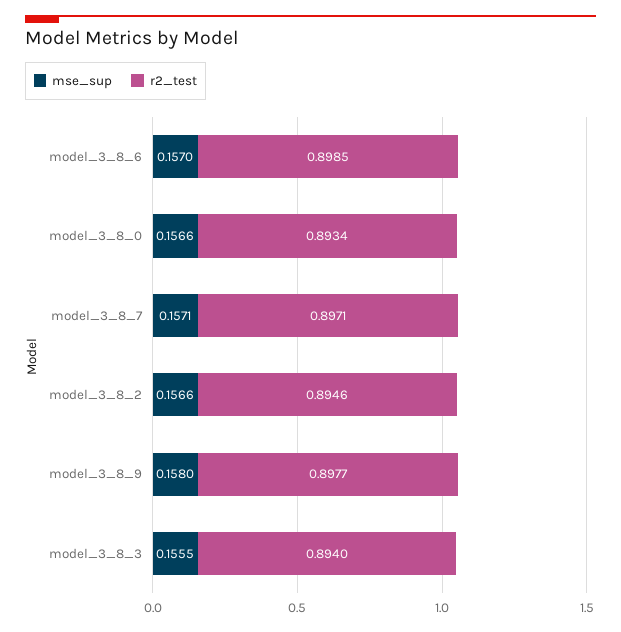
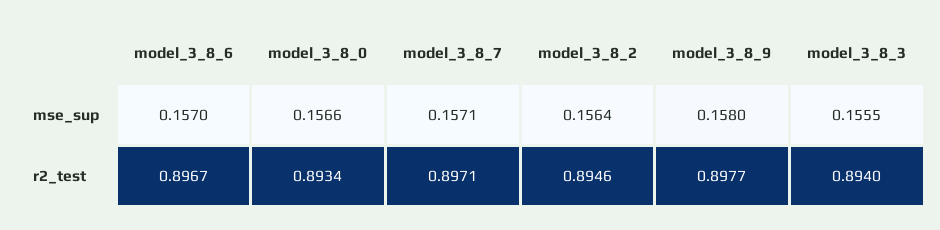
  {
    "mse_sup": {
      "model_3_8_6": 0.157,
      "model_3_8_0": 0.1566,
      "model_3_8_7": 0.1571,
-     "model_3_8_2": 0.1566,
+     "model_3_8_2": 0.1564,
      "model_3_8_9": 0.158,
      "model_3_8_3": 0.1555
    },
    "r2_test": {
-     "model_3_8_6": 0.8985,
+     "model_3_8_6": 0.8967,
      "model_3_8_0": 0.8934,
      "model_3_8_7": 0.8971,
      "model_3_8_2": 0.8946,
      "model_3_8_9": 0.8977,
      "model_3_8_3": 0.894
    }
  }

